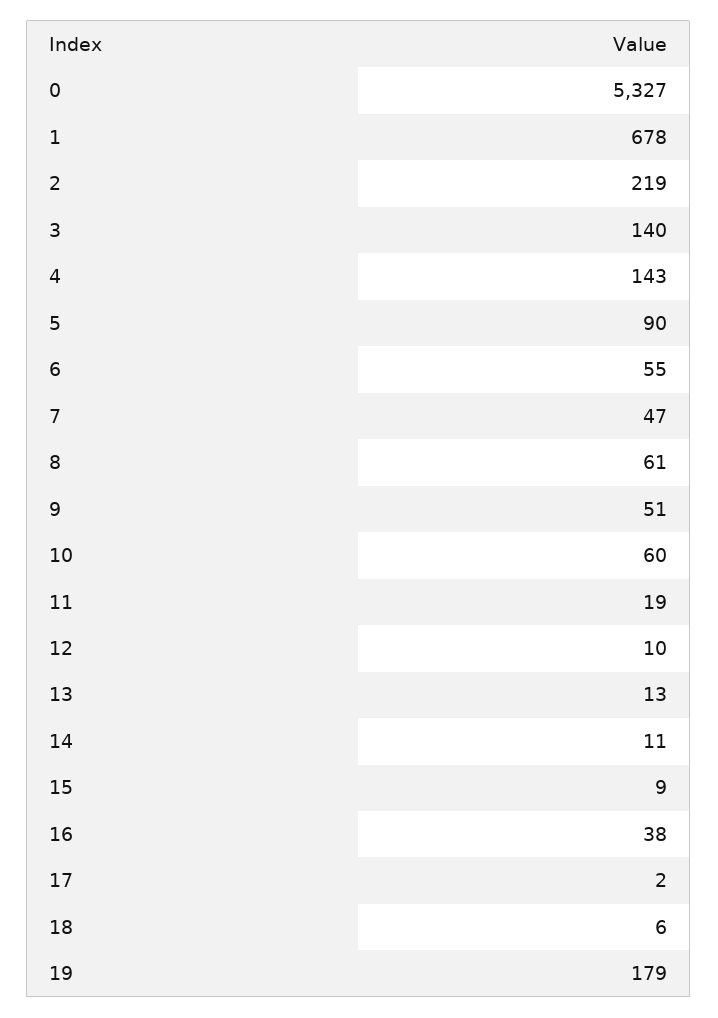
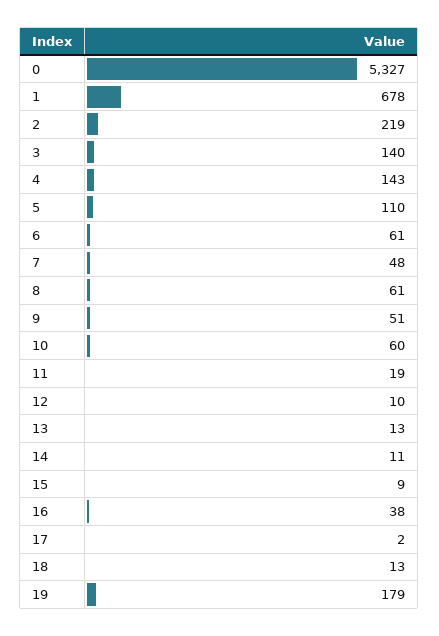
  {
    "0": 5327,
    "1": 678,
    "2": 219,
    "3": 140,
    "4": 143,
-   "5": 90,
+   "5": 110,
-   "6": 55,
+   "6": 61,
-   "7": 47,
+   "7": 48,
    "8": 61,
    "9": 51,
    "10": 60,
    "11": 19,
    "12": 10,
    "13": 13,
    "14": 11,
    "15": 9,
    "16": 38,
    "17": 2,
-   "18": 6,
+   "18": 13,
    "19": 179
  }

